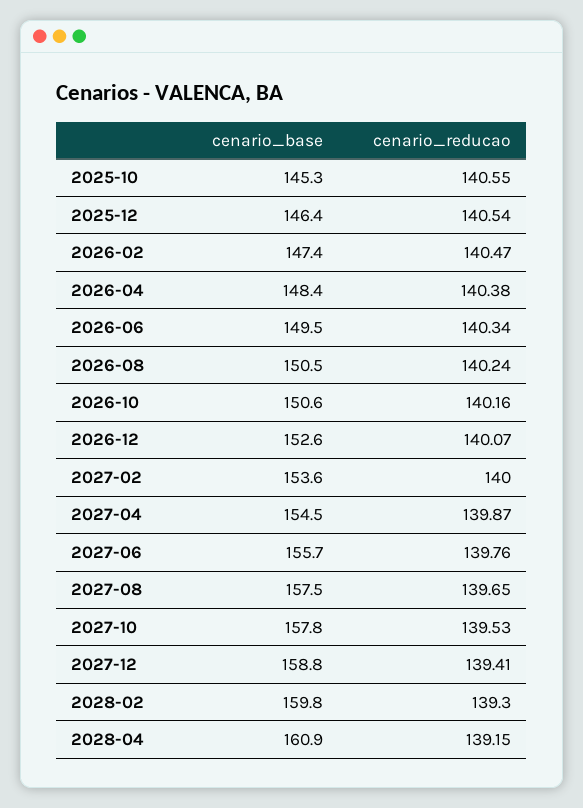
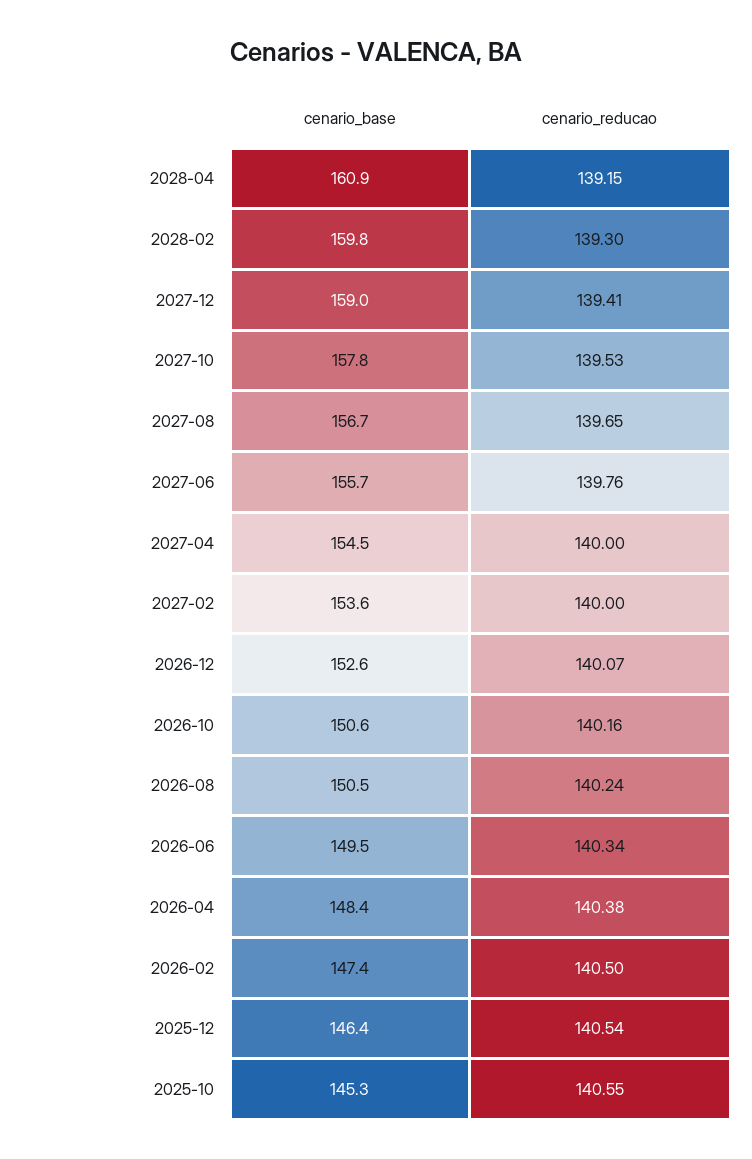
  {
    "cenario_base": {
      "2025-10": 145.3,
      "2025-12": 146.4,
      "2026-02": 147.4,
      "2026-04": 148.4,
      "2026-06": 149.5,
      "2026-08": 150.5,
      "2026-10": 150.6,
      "2026-12": 152.6,
      "2027-02": 153.6,
      "2027-04": 154.5,
      "2027-06": 155.7,
-     "2027-08": 157.5,
+     "2027-08": 156.7,
      "2027-10": 157.8,
-     "2027-12": 158.8,
+     "2027-12": 159,
      "2028-02": 159.8,
      "2028-04": 160.9
    },
    "cenario_reducao": {
      "2025-10": 140.55,
      "2025-12": 140.54,
-     "2026-02": 140.47,
+     "2026-02": 140.5,
      "2026-04": 140.38,
      "2026-06": 140.34,
      "2026-08": 140.24,
      "2026-10": 140.16,
      "2026-12": 140.07,
      "2027-02": 140,
-     "2027-04": 139.87,
+     "2027-04": 140,
      "2027-06": 139.76,
      "2027-08": 139.65,
      "2027-10": 139.53,
      "2027-12": 139.41,
      "2028-02": 139.3,
      "2028-04": 139.15
    }
  }

